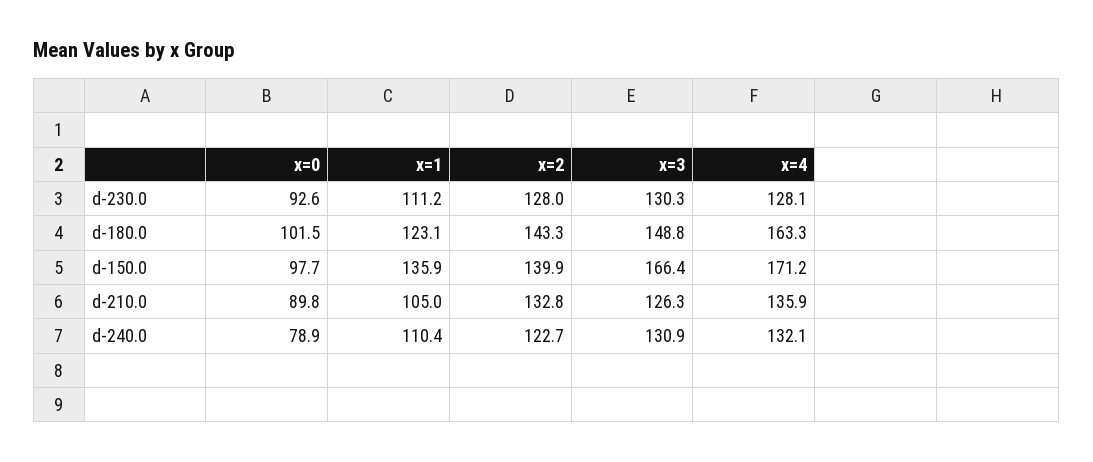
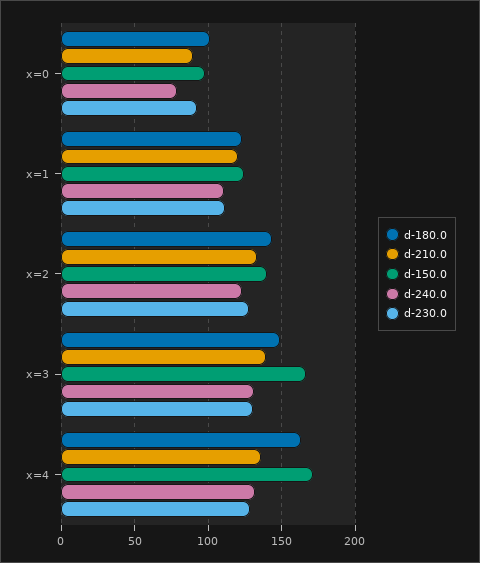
  {
    "d-230.0": {
      "x=0": 92.6,
      "x=1": 111.2,
      "x=2": 128,
      "x=3": 130.3,
      "x=4": 128.1
    },
    "d-180.0": {
      "x=0": 101.5,
      "x=1": 123.1,
      "x=2": 143.3,
      "x=3": 148.8,
      "x=4": 163.3
    },
    "d-150.0": {
      "x=0": 97.7,
-     "x=1": 135.9,
+     "x=1": 125,
      "x=2": 139.9,
      "x=3": 166.4,
      "x=4": 171.2
    },
    "d-210.0": {
      "x=0": 89.8,
-     "x=1": 105,
+     "x=1": 120,
      "x=2": 132.8,
-     "x=3": 126.3,
+     "x=3": 140,
      "x=4": 135.9
    },
    "d-240.0": {
      "x=0": 78.9,
      "x=1": 110.4,
      "x=2": 122.7,
      "x=3": 130.9,
      "x=4": 132.1
    }
  }

